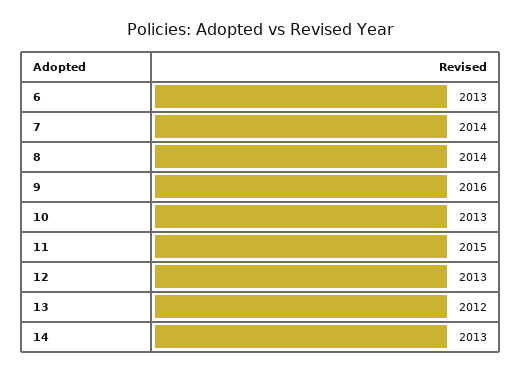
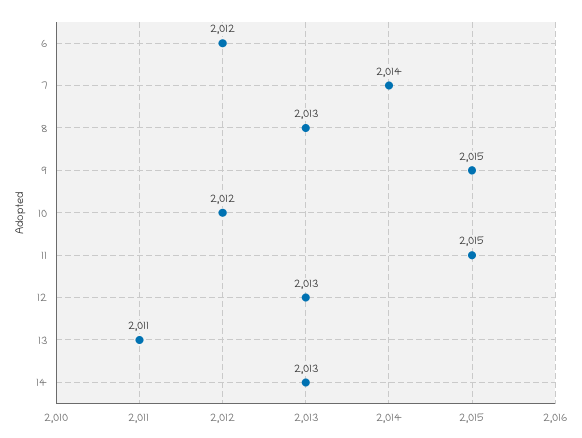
  {
-   "6": 2013,
+   "6": 2012,
    "7": 2014,
-   "8": 2014,
+   "8": 2013,
-   "9": 2016,
+   "9": 2015,
-   "10": 2013,
+   "10": 2012,
    "11": 2015,
    "12": 2013,
-   "13": 2012,
+   "13": 2011,
    "14": 2013
  }

